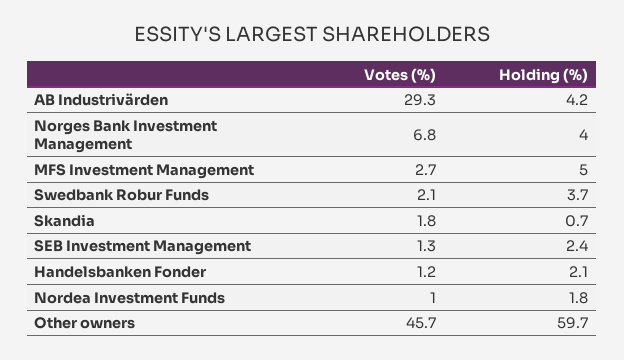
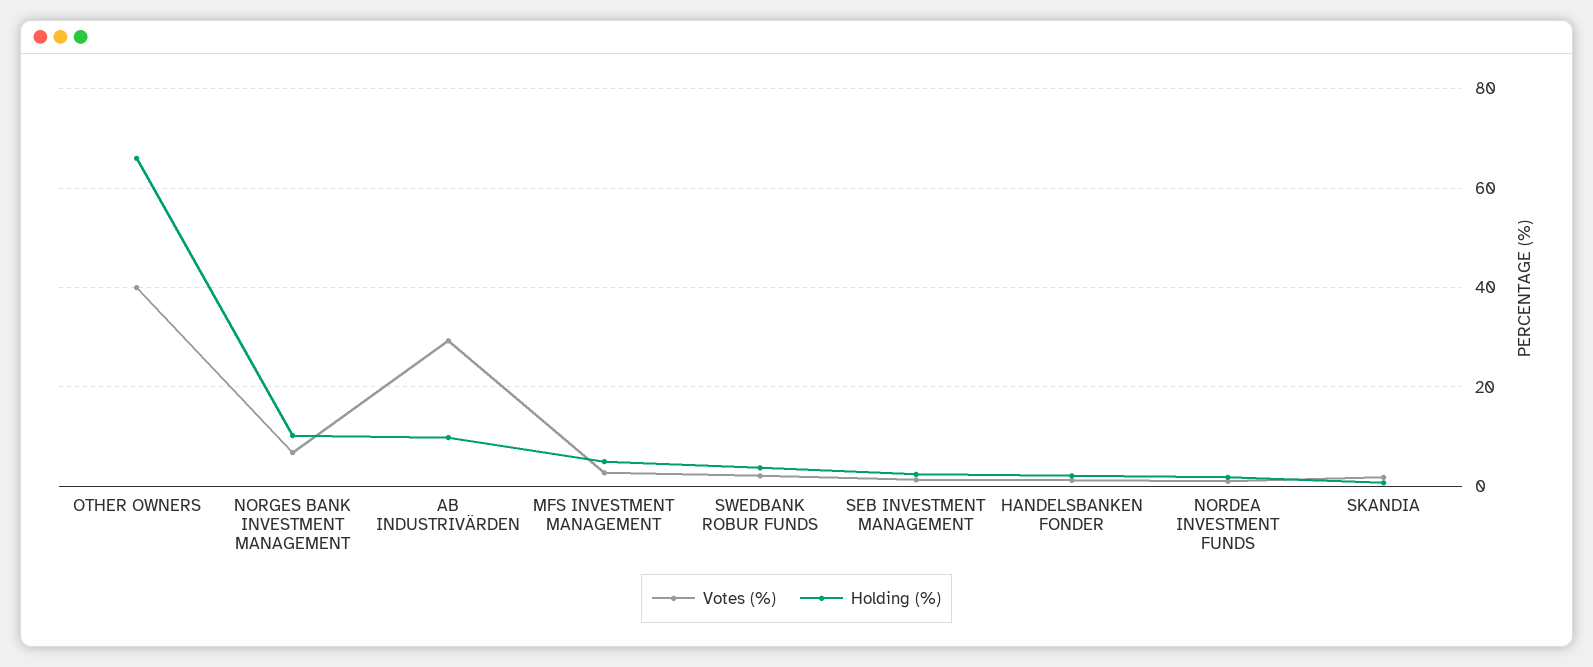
  {
    "Votes (%)": {
      "AB Industrivärden": 29.3,
      "Norges Bank Investment Management": 6.8,
      "MFS Investment Management": 2.7,
      "Swedbank Robur Funds": 2.1,
      "Skandia": 1.8,
      "SEB Investment Management": 1.3,
      "Handelsbanken Fonder": 1.2,
      "Nordea Investment Funds": 1,
-     "Other owners": 45.7
+     "Other owners": 40
    },
    "Holding (%)": {
-     "AB Industrivärden": 4.2,
+     "AB Industrivärden": 10,
-     "Norges Bank Investment Management": 4,
+     "Norges Bank Investment Management": 10,
      "MFS Investment Management": 5,
      "Swedbank Robur Funds": 3.7,
      "Skandia": 0.7,
      "SEB Investment Management": 2.4,
      "Handelsbanken Fonder": 2.1,
      "Nordea Investment Funds": 1.8,
-     "Other owners": 59.7
+     "Other owners": 66
    }
  }

